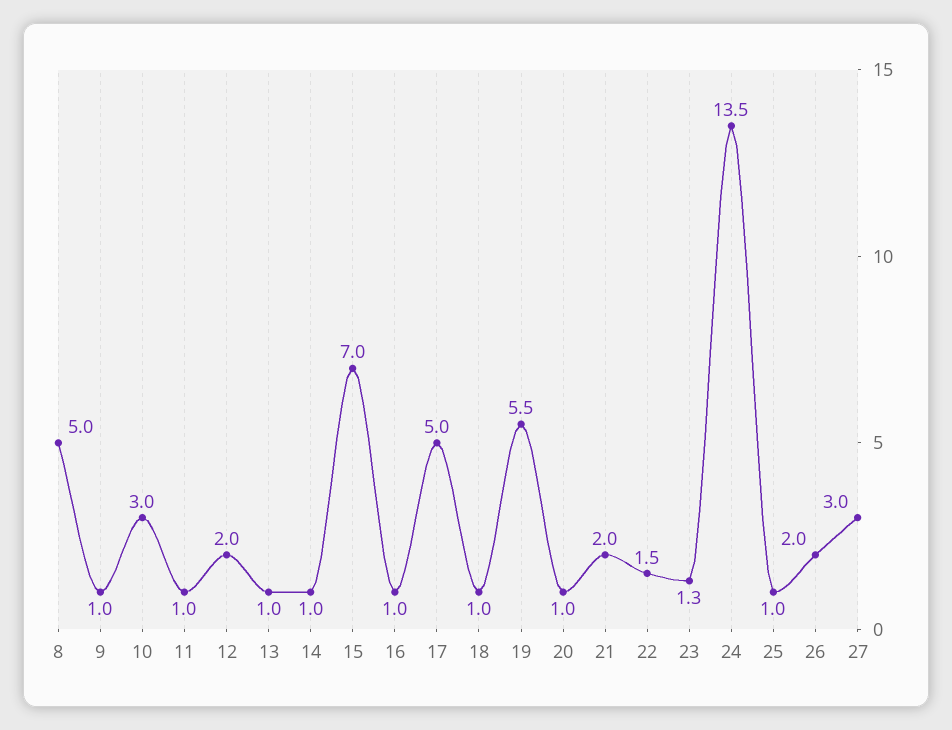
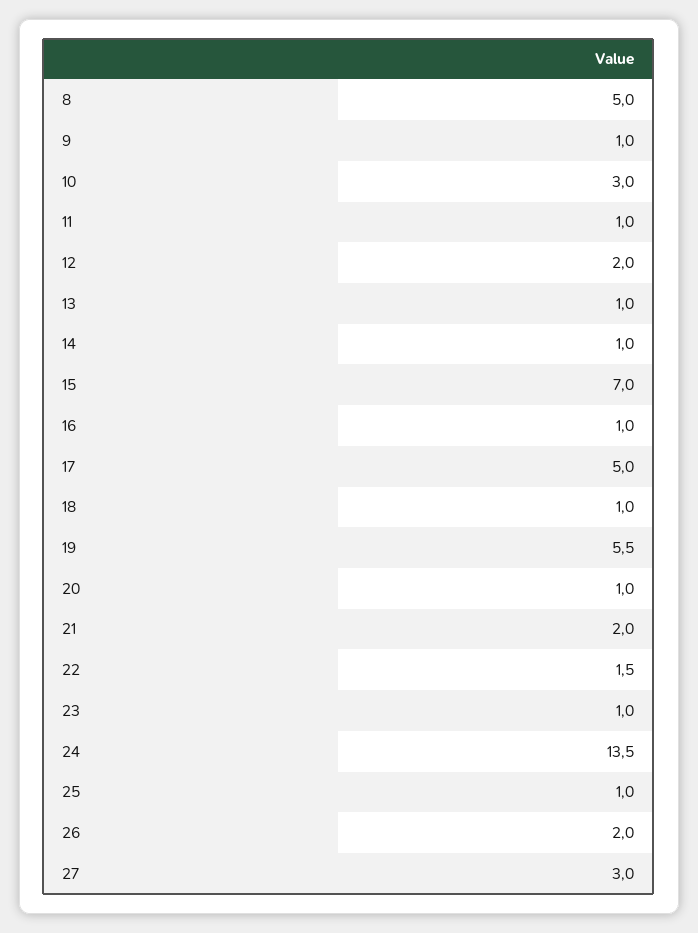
  {
    "8": 5,
    "9": 1,
    "10": 3,
    "11": 1,
    "12": 2,
    "13": 1,
    "14": 1,
    "15": 7,
    "16": 1,
    "17": 5,
    "18": 1,
    "19": 5.5,
    "20": 1,
    "21": 2,
    "22": 1.5,
-   "23": 1.3,
+   "23": 1,
    "24": 13.5,
    "25": 1,
    "26": 2,
    "27": 3
  }

